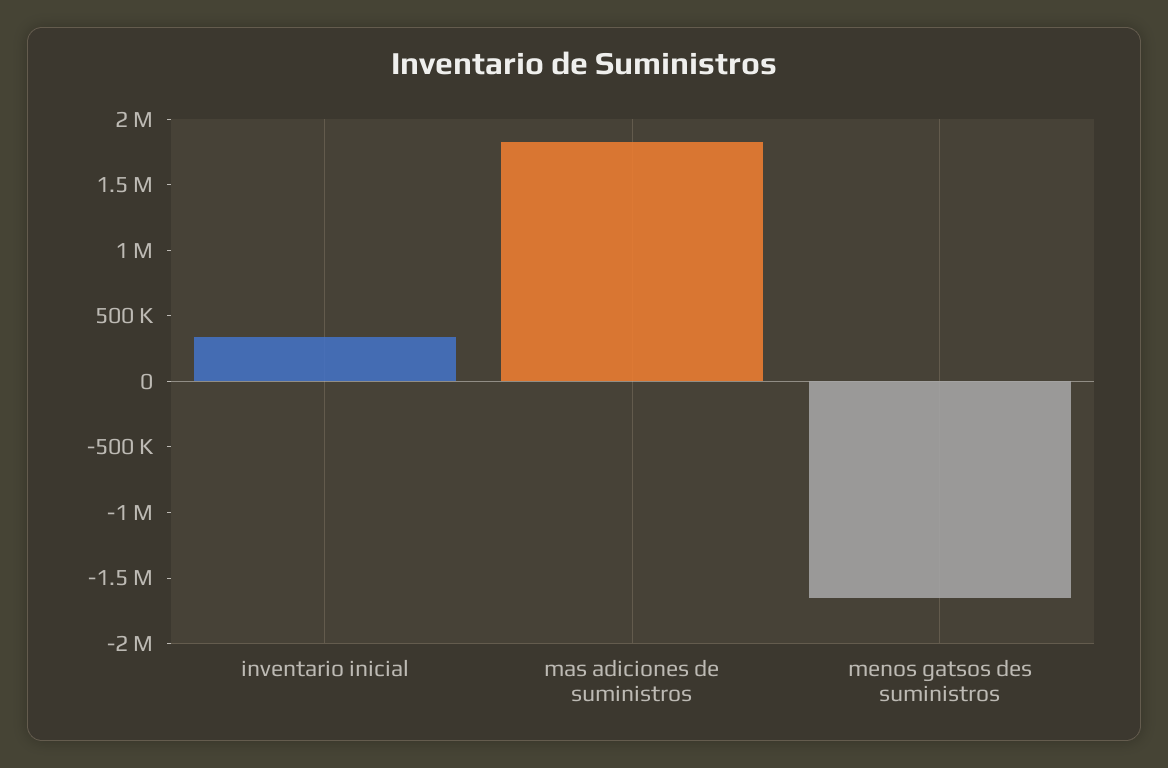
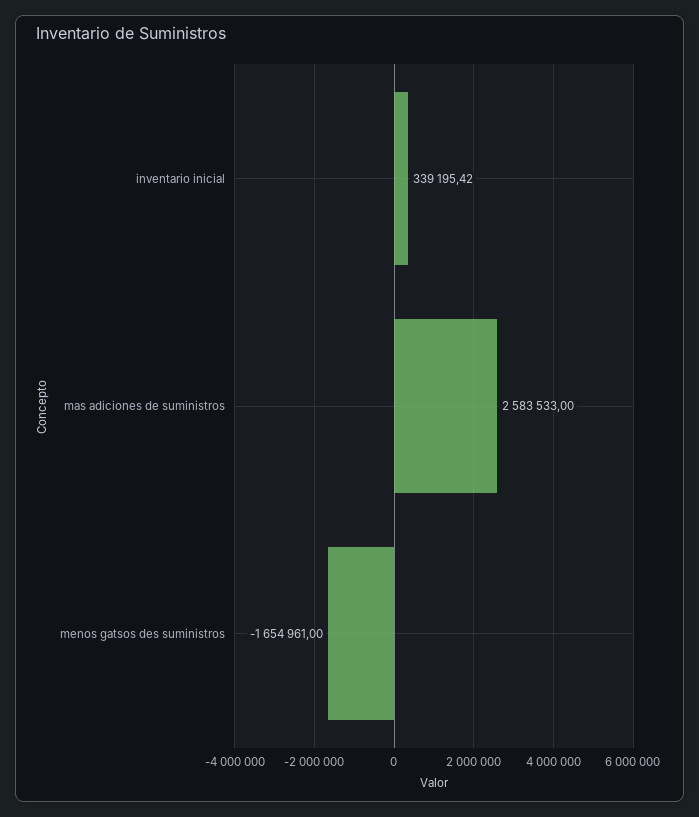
  {
    "inventario inicial": 339195.42,
-   "mas adiciones de suministros": 1800000,
+   "mas adiciones de suministros": 2583533,
    "menos gatsos des suministros": -1654961
  }

